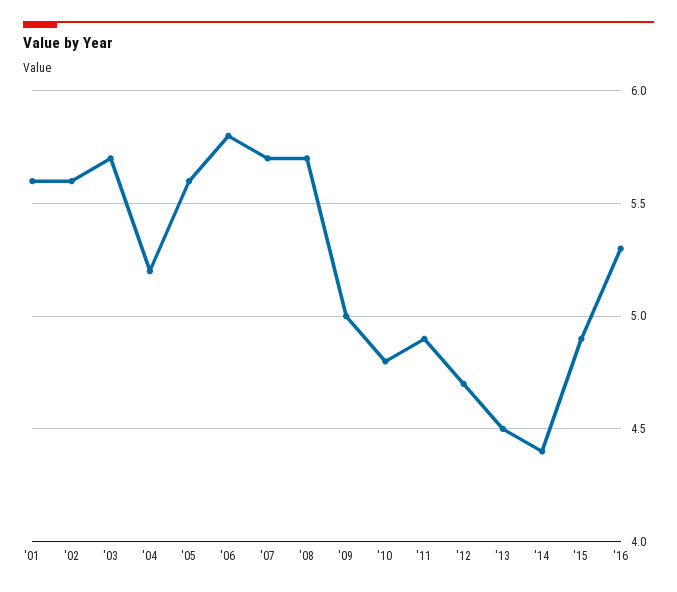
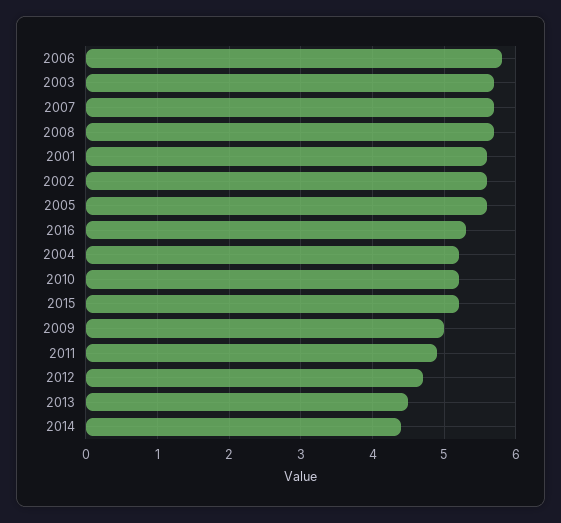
  {
    "'01": 5.6,
    "'02": 5.6,
    "'03": 5.7,
    "'04": 5.2,
    "'05": 5.6,
    "'06": 5.8,
    "'07": 5.7,
    "'08": 5.7,
    "'09": 5,
-   "'10": 4.8,
+   "'10": 5.2,
    "'11": 4.9,
    "'12": 4.7,
    "'13": 4.5,
    "'14": 4.4,
-   "'15": 4.9,
+   "'15": 5.2,
    "'16": 5.3
  }

